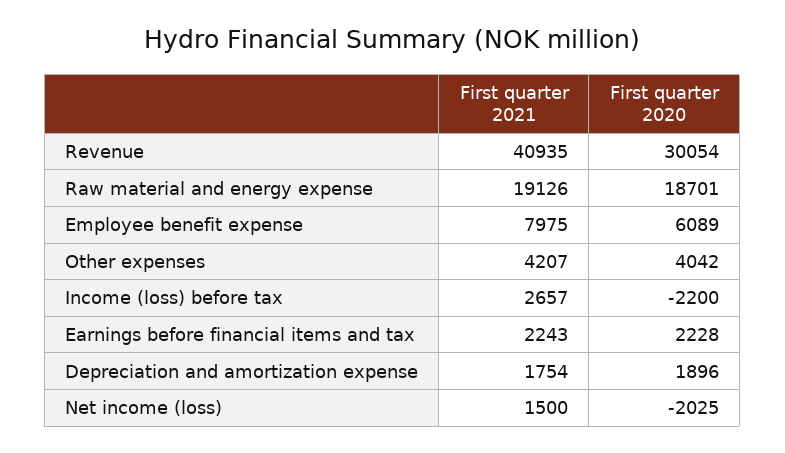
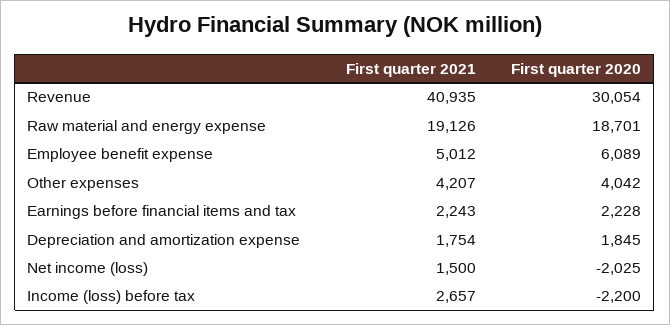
  {
    "First quarter 2021": {
      "Revenue": 40935,
      "Raw material and energy expense": 19126,
-     "Employee benefit expense": 7975,
+     "Employee benefit expense": 5012,
      "Other expenses": 4207,
      "Income (loss) before tax": 2657,
      "Earnings before financial items and tax": 2243,
      "Depreciation and amortization expense": 1754,
      "Net income (loss)": 1500
    },
    "First quarter 2020": {
      "Revenue": 30054,
      "Raw material and energy expense": 18701,
      "Employee benefit expense": 6089,
      "Other expenses": 4042,
      "Income (loss) before tax": -2200,
      "Earnings before financial items and tax": 2228,
-     "Depreciation and amortization expense": 1896,
+     "Depreciation and amortization expense": 1845,
      "Net income (loss)": -2025
    }
  }

